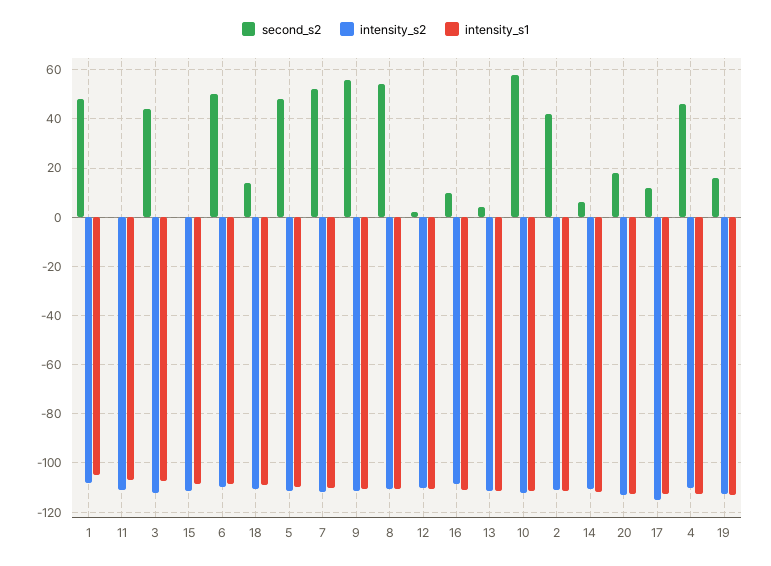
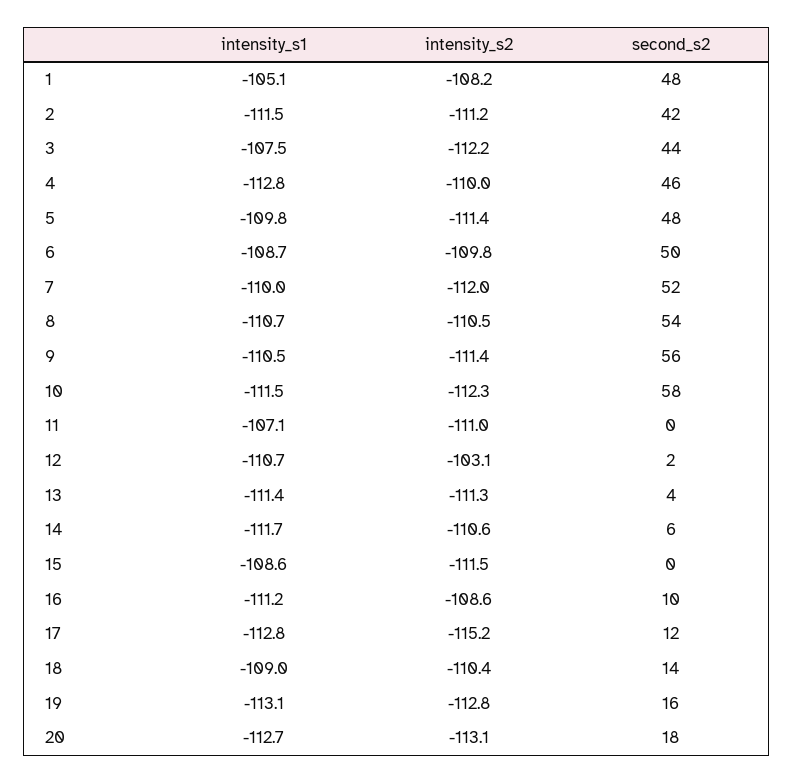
  {
    "second_s2": {
      "1": 48,
      "11": 0,
      "3": 44,
      "15": 0,
      "6": 50,
      "18": 14,
      "5": 48,
      "7": 52,
      "9": 56,
      "8": 54,
      "12": 2,
      "16": 10,
      "13": 4,
      "10": 58,
      "2": 42,
      "14": 6,
      "20": 18,
      "17": 12,
      "4": 46,
      "19": 16
    },
    "intensity_s2": {
      "1": -108.2,
      "11": -111,
      "3": -112.2,
      "15": -111.5,
      "6": -109.8,
      "18": -110.4,
      "5": -111.4,
      "7": -112,
      "9": -111.4,
      "8": -110.5,
-     "12": -110,
+     "12": -103.1,
      "16": -108.6,
      "13": -111.3,
      "10": -112.3,
      "2": -111.2,
      "14": -110.6,
      "20": -113.1,
      "17": -115.2,
      "4": -110,
      "19": -112.8
    },
    "intensity_s1": {
      "1": -105.1,
      "11": -107.1,
      "3": -107.5,
      "15": -108.6,
      "6": -108.7,
      "18": -109,
      "5": -109.8,
      "7": -110,
      "9": -110.5,
      "8": -110.7,
      "12": -110.7,
      "16": -111.2,
      "13": -111.4,
      "10": -111.5,
      "2": -111.5,
      "14": -111.7,
      "20": -112.7,
      "17": -112.8,
      "4": -112.8,
      "19": -113.1
    }
  }

